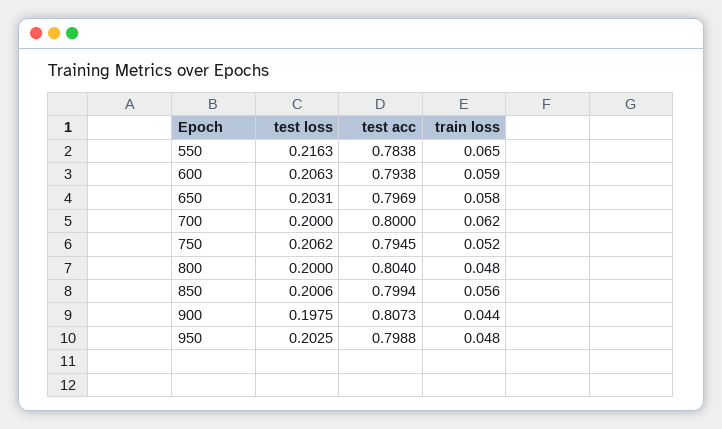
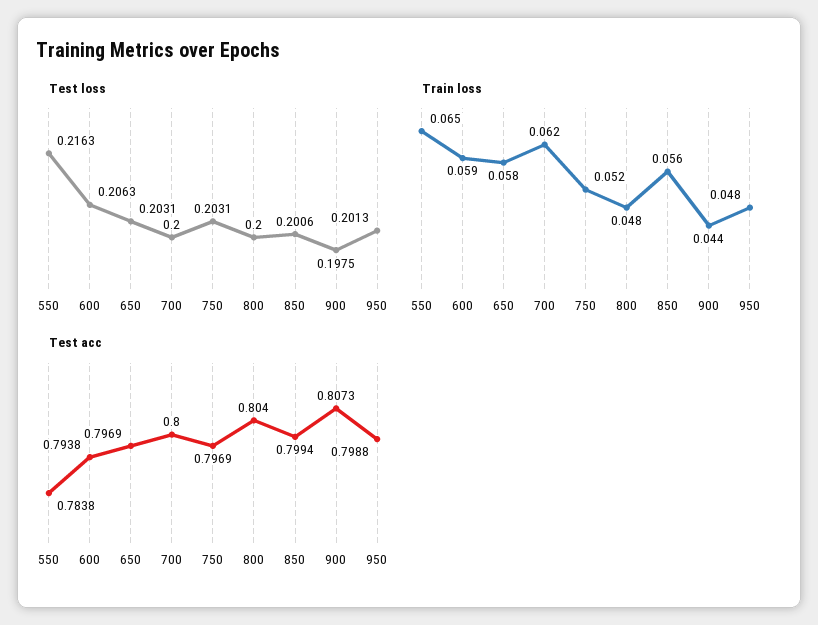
  {
    "test loss": {
      "550": 0.2163,
      "600": 0.2063,
      "650": 0.2031,
      "700": 0.2,
-     "750": 0.2062,
+     "750": 0.2031,
      "800": 0.2,
      "850": 0.2006,
      "900": 0.1975,
-     "950": 0.2025
+     "950": 0.2013
    },
    "test acc": {
      "550": 0.7838,
      "600": 0.7938,
      "650": 0.7969,
      "700": 0.8,
-     "750": 0.7945,
+     "750": 0.7969,
      "800": 0.804,
      "850": 0.7994,
      "900": 0.8073,
      "950": 0.7988
    },
    "train loss": {
      "550": 0.065,
      "600": 0.059,
      "650": 0.058,
      "700": 0.062,
      "750": 0.052,
      "800": 0.048,
      "850": 0.056,
      "900": 0.044,
      "950": 0.048
    }
  }

